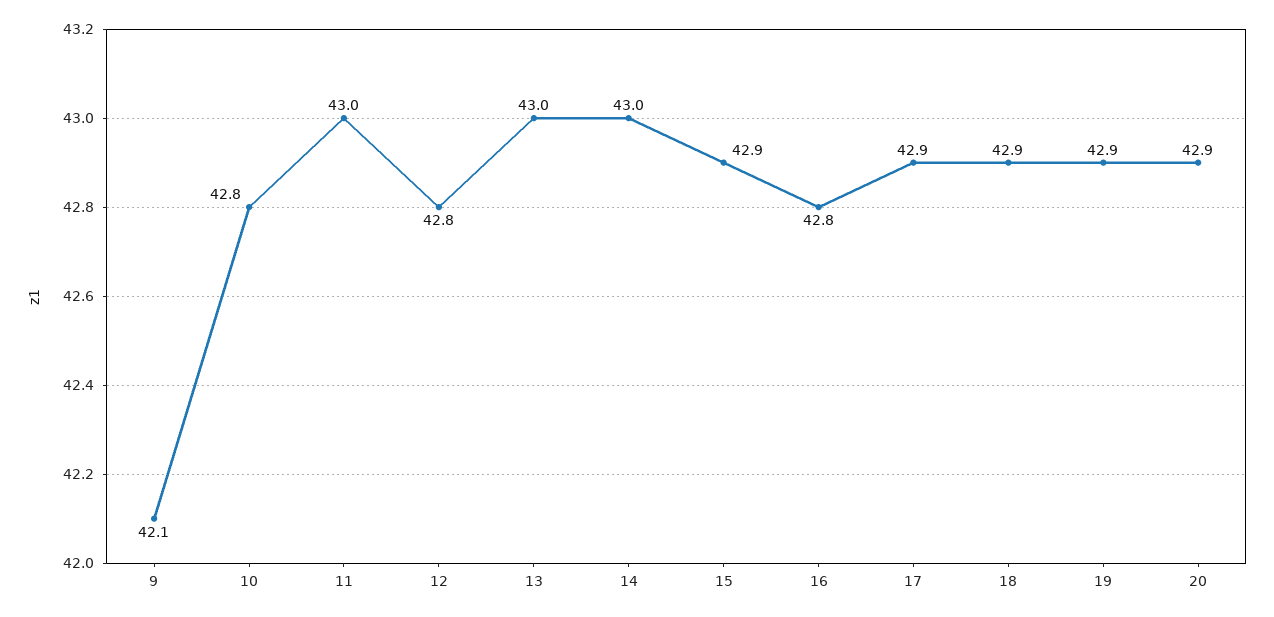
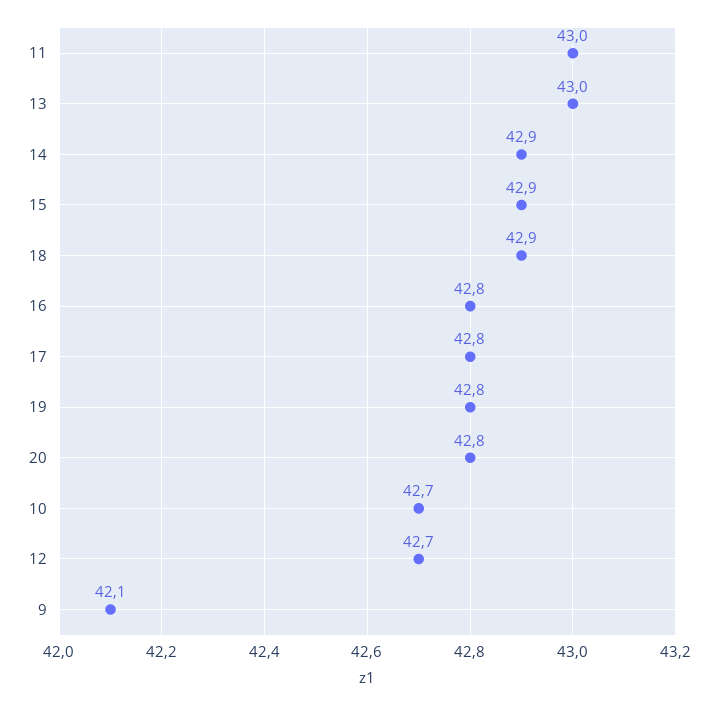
  {
    "9": 42.1,
-   "10": 42.8,
+   "10": 42.7,
    "11": 43,
-   "12": 42.8,
+   "12": 42.7,
    "13": 43,
-   "14": 43,
+   "14": 42.9,
    "15": 42.9,
    "16": 42.8,
-   "17": 42.9,
+   "17": 42.8,
    "18": 42.9,
-   "19": 42.9,
+   "19": 42.8,
-   "20": 42.9
+   "20": 42.8
  }

